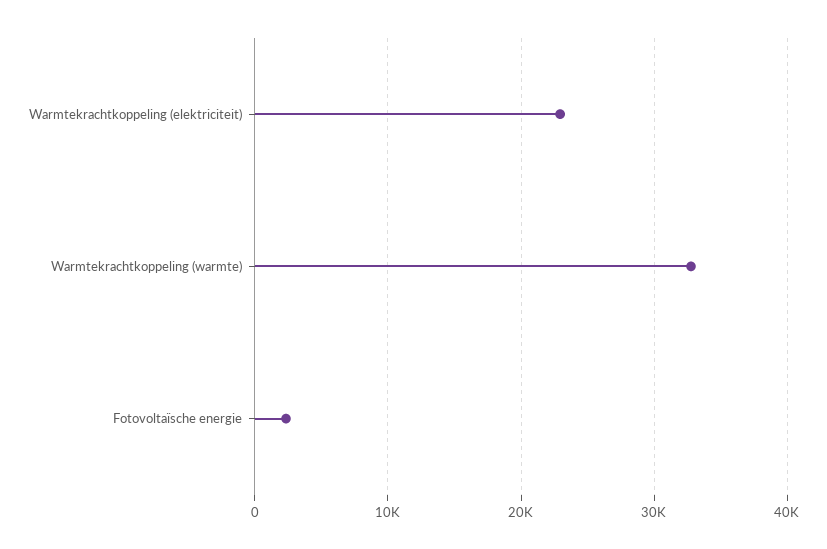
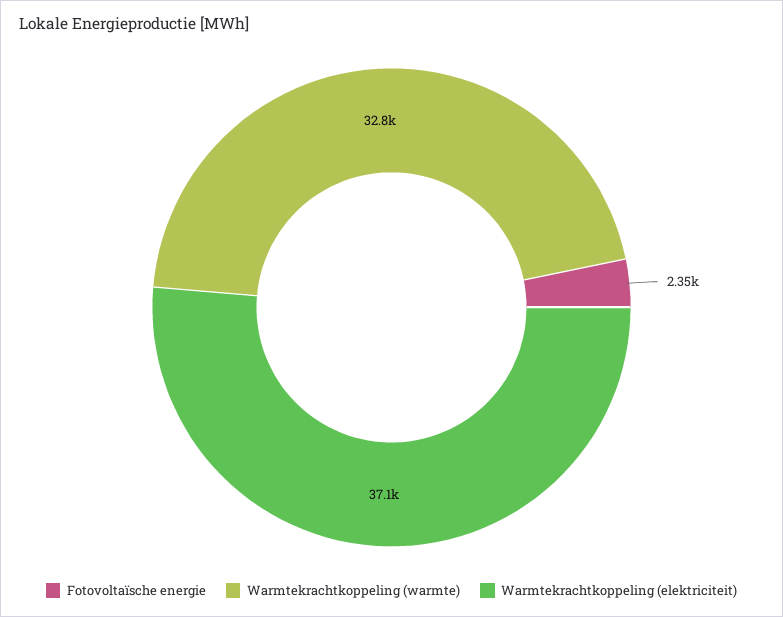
  {
-   "Warmtekrachtkoppeling (elektriciteit)": 23000,
+   "Warmtekrachtkoppeling (elektriciteit)": 37100,
    "Warmtekrachtkoppeling (warmte)": 32800,
    "Fotovoltaïsche energie": 2350
  }

